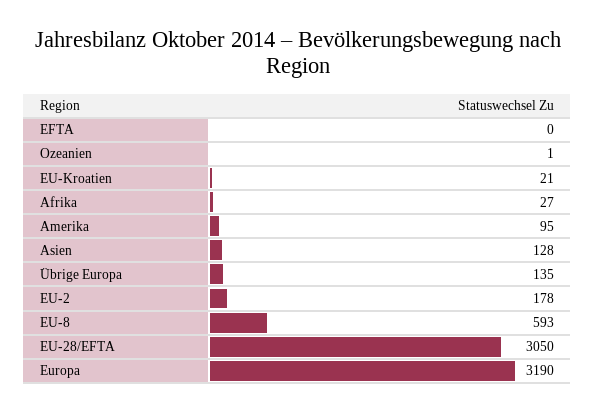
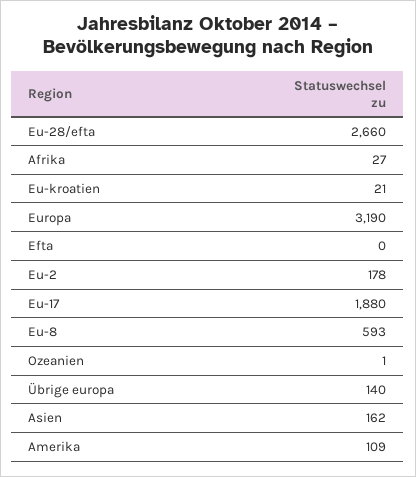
  {
    "EFTA": 0,
    "Ozeanien": 1,
    "EU-Kroatien": 21,
    "Afrika": 27,
-   "Amerika": 95,
+   "Amerika": 109,
-   "Asien": 128,
+   "Asien": 162,
-   "Übrige Europa": 135,
+   "Übrige Europa": 140,
    "EU-2": 178,
    "EU-8": 593,
-   "EU-28/EFTA": 3050,
+   "EU-28/EFTA": 2660,
-   "Europa": 3190
+   "Europa": 3190,
+   "Eu-17": 1880
  }

